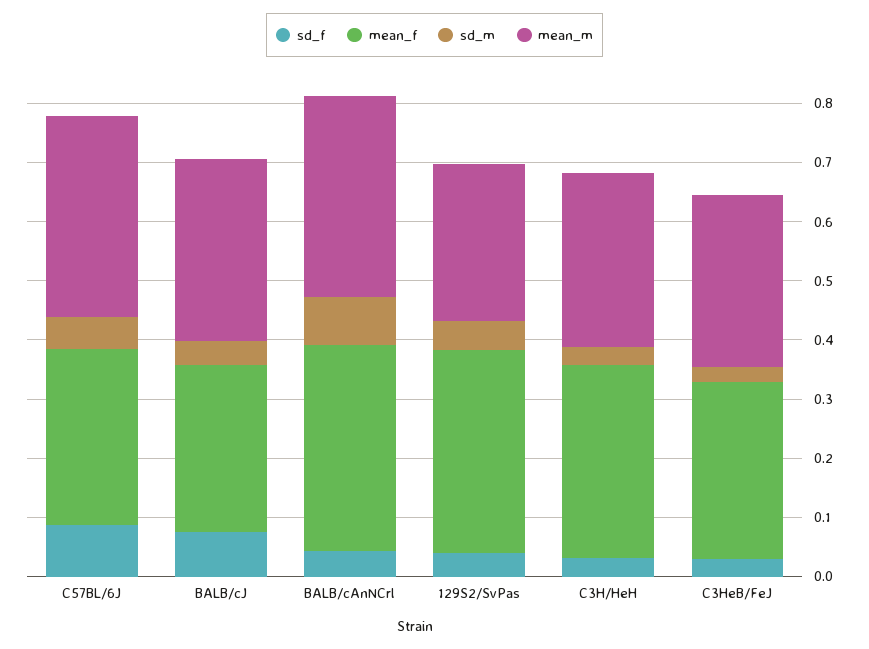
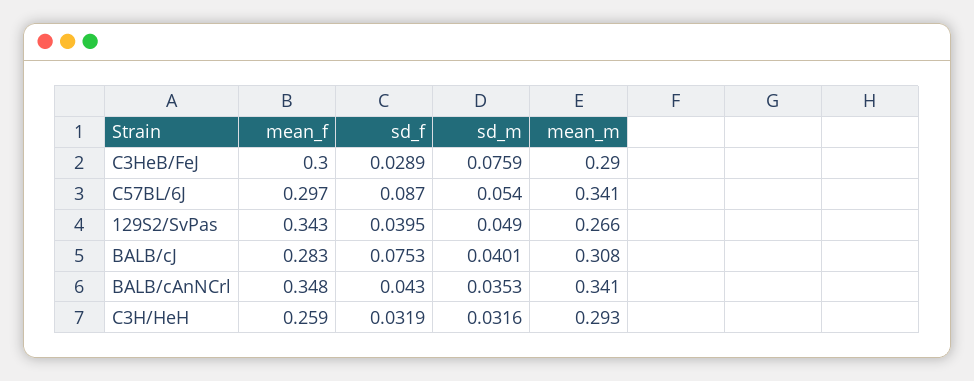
  {
    "sd_f": {
      "C57BL/6J": 0.087,
      "BALB/cJ": 0.0753,
      "BALB/cAnNCrl": 0.043,
      "129S2/SvPas": 0.0395,
      "C3H/HeH": 0.0319,
      "C3HeB/FeJ": 0.0289
    },
    "mean_f": {
      "C57BL/6J": 0.297,
      "BALB/cJ": 0.283,
      "BALB/cAnNCrl": 0.348,
      "129S2/SvPas": 0.343,
-     "C3H/HeH": 0.32,
+     "C3H/HeH": 0.259,
      "C3HeB/FeJ": 0.3
    },
    "sd_m": {
      "C57BL/6J": 0.054,
      "BALB/cJ": 0.0401,
-     "BALB/cAnNCrl": 0.08,
+     "BALB/cAnNCrl": 0.0353,
      "129S2/SvPas": 0.049,
      "C3H/HeH": 0.0316,
-     "C3HeB/FeJ": 0.02
+     "C3HeB/FeJ": 0.0759
    },
    "mean_m": {
      "C57BL/6J": 0.341,
      "BALB/cJ": 0.308,
      "BALB/cAnNCrl": 0.341,
      "129S2/SvPas": 0.266,
      "C3H/HeH": 0.293,
      "C3HeB/FeJ": 0.29
    }
  }

